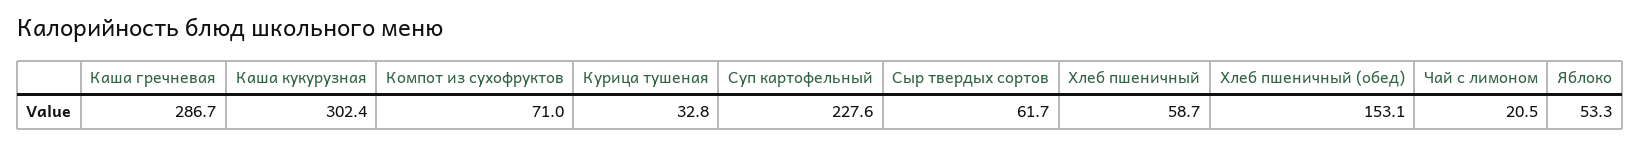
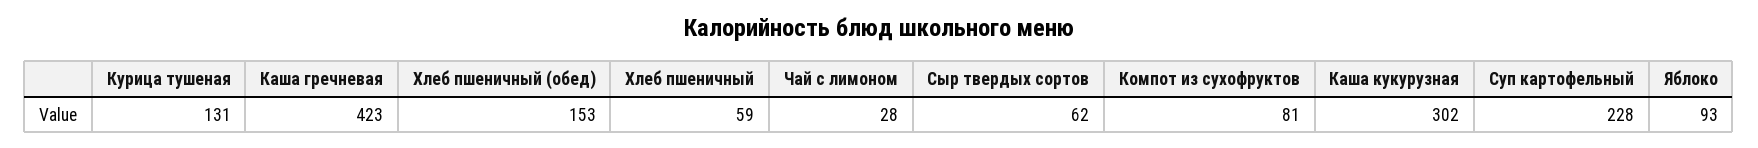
  {
-   "Каша гречневая": 286.7,
+   "Каша гречневая": 423,
    "Каша кукурузная": 302.4,
-   "Компот из сухофруктов": 71,
+   "Компот из сухофруктов": 81,
-   "Курица тушеная": 32.8,
+   "Курица тушеная": 131,
    "Суп картофельный": 227.6,
    "Сыр твердых сортов": 61.7,
    "Хлеб пшеничный": 58.7,
    "Хлеб пшеничный (обед)": 153.1,
-   "Чай с лимоном": 20.5,
+   "Чай с лимоном": 28,
-   "Яблоко": 53.3
+   "Яблоко": 93
  }

